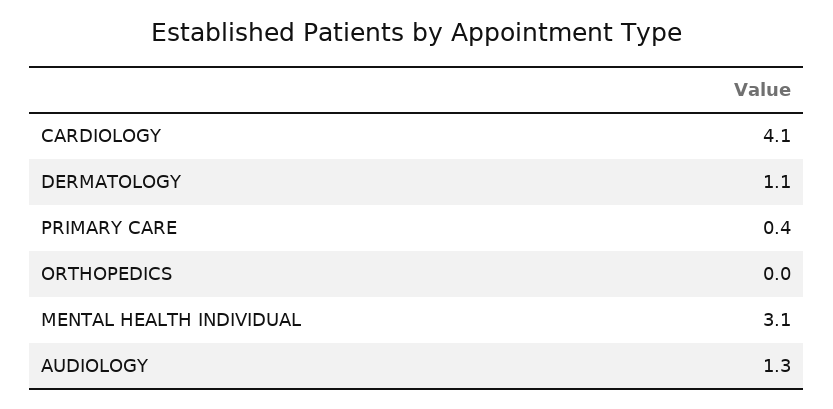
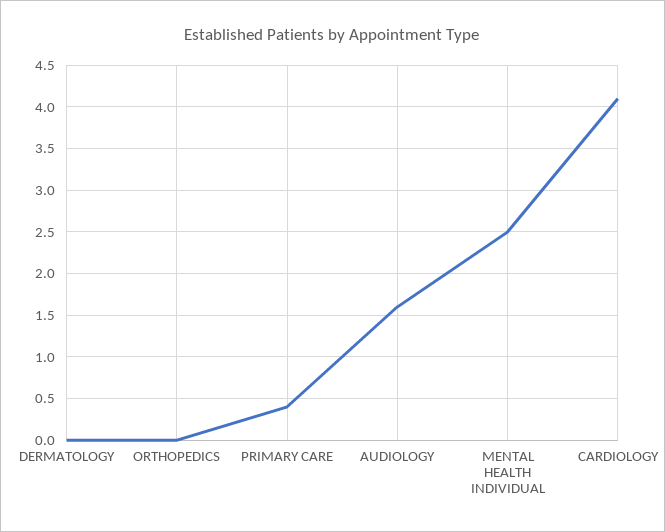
  {
    "CARDIOLOGY": 4.1,
-   "DERMATOLOGY": 1.1,
+   "DERMATOLOGY": 0,
    "PRIMARY CARE": 0.4,
    "ORTHOPEDICS": 0,
-   "MENTAL HEALTH INDIVIDUAL": 3.1,
+   "MENTAL HEALTH INDIVIDUAL": 2.5,
-   "AUDIOLOGY": 1.3
+   "AUDIOLOGY": 1.6
  }

